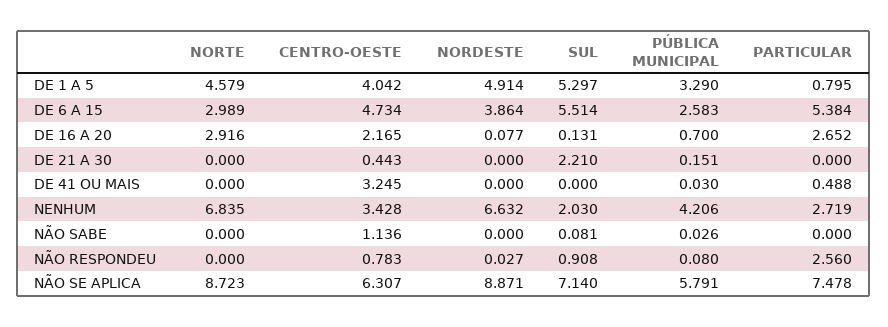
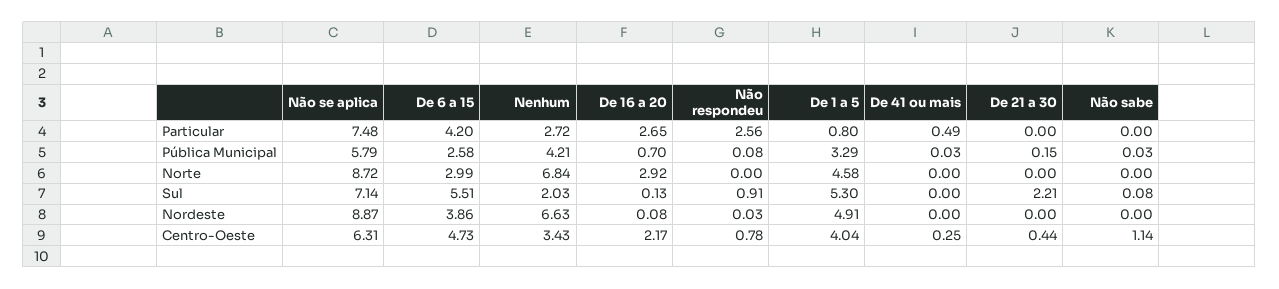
  {
    "NORTE": {
      "DE 1 A 5": 4.579,
      "DE 6 A 15": 2.989,
      "DE 16 A 20": 2.916,
      "DE 21 A 30": 0,
      "DE 41 OU MAIS": 0,
      "NENHUM": 6.835,
      "NÃO SABE": 0,
      "NÃO RESPONDEU": 0,
      "NÃO SE APLICA": 8.723
    },
    "CENTRO-OESTE": {
      "DE 1 A 5": 4.042,
      "DE 6 A 15": 4.734,
      "DE 16 A 20": 2.165,
      "DE 21 A 30": 0.443,
-     "DE 41 OU MAIS": 3.245,
+     "DE 41 OU MAIS": 0.25,
      "NENHUM": 3.428,
      "NÃO SABE": 1.136,
      "NÃO RESPONDEU": 0.783,
      "NÃO SE APLICA": 6.307
    },
    "NORDESTE": {
      "DE 1 A 5": 4.914,
      "DE 6 A 15": 3.864,
      "DE 16 A 20": 0.077,
      "DE 21 A 30": 0,
      "DE 41 OU MAIS": 0,
      "NENHUM": 6.632,
      "NÃO SABE": 0,
      "NÃO RESPONDEU": 0.027,
      "NÃO SE APLICA": 8.871
    },
    "SUL": {
      "DE 1 A 5": 5.297,
      "DE 6 A 15": 5.514,
      "DE 16 A 20": 0.131,
      "DE 21 A 30": 2.21,
      "DE 41 OU MAIS": 0,
      "NENHUM": 2.03,
      "NÃO SABE": 0.081,
      "NÃO RESPONDEU": 0.908,
      "NÃO SE APLICA": 7.14
    },
    "PÚBLICA MUNICIPAL": {
      "DE 1 A 5": 3.29,
      "DE 6 A 15": 2.583,
      "DE 16 A 20": 0.7,
      "DE 21 A 30": 0.151,
      "DE 41 OU MAIS": 0.03,
      "NENHUM": 4.206,
      "NÃO SABE": 0.026,
      "NÃO RESPONDEU": 0.08,
      "NÃO SE APLICA": 5.791
    },
    "PARTICULAR": {
      "DE 1 A 5": 0.795,
-     "DE 6 A 15": 5.384,
+     "DE 6 A 15": 4.2,
      "DE 16 A 20": 2.652,
      "DE 21 A 30": 0,
      "DE 41 OU MAIS": 0.488,
      "NENHUM": 2.719,
      "NÃO SABE": 0,
      "NÃO RESPONDEU": 2.56,
      "NÃO SE APLICA": 7.478
    }
  }

